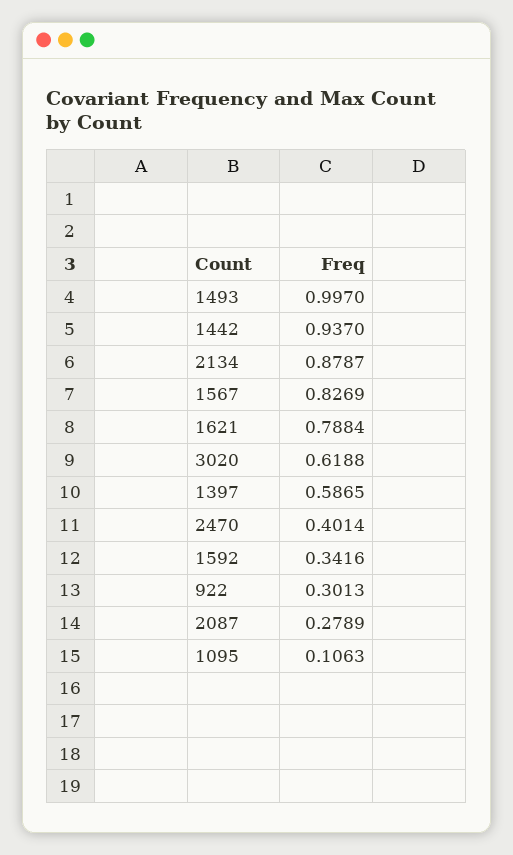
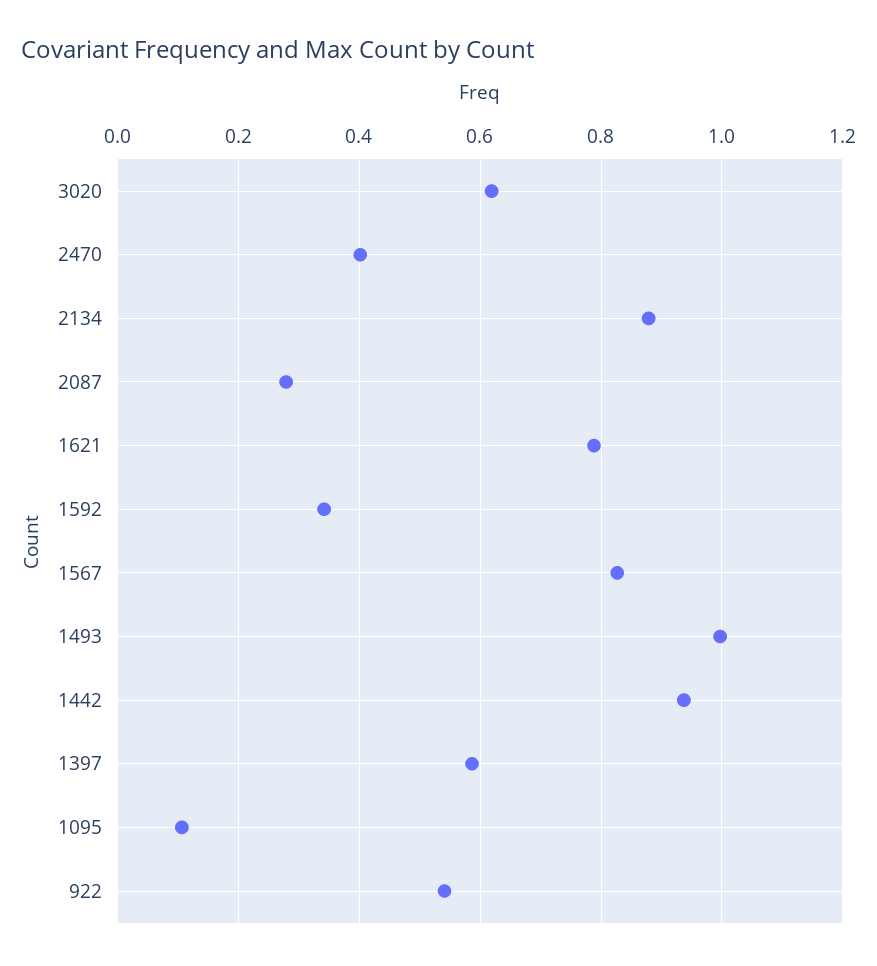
  {
    "1493": 0.997,
    "1442": 0.937,
    "2134": 0.8787,
    "1567": 0.8269,
    "1621": 0.7884,
    "3020": 0.6188,
    "1397": 0.5865,
    "2470": 0.4014,
    "1592": 0.3416,
-   "922": 0.3013,
+   "922": 0.54,
    "2087": 0.2789,
    "1095": 0.1063
  }

